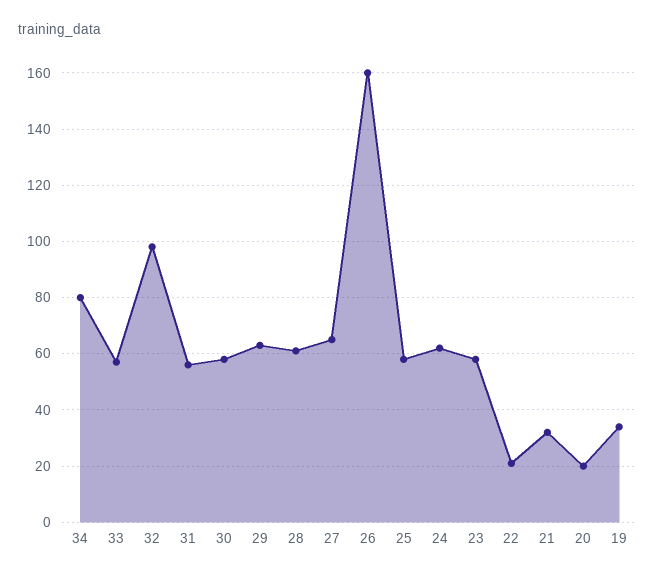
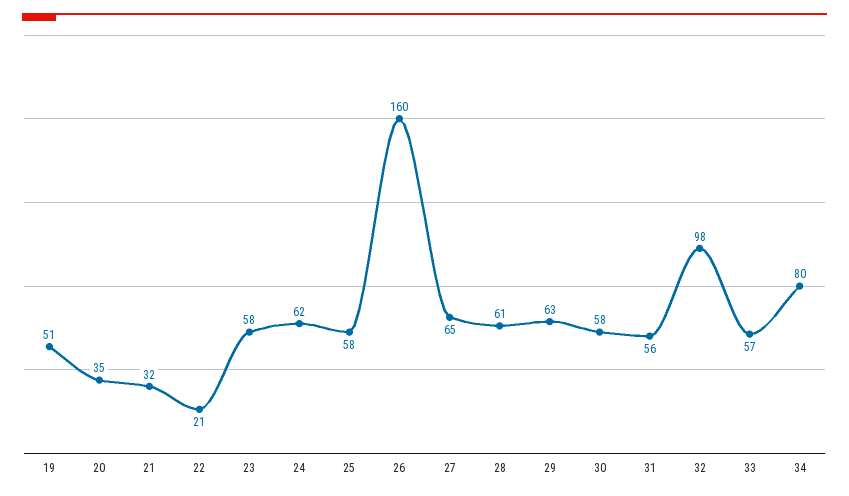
  {
    "34": 80,
    "33": 57,
    "32": 98,
    "31": 56,
    "30": 58,
    "29": 63,
    "28": 61,
    "27": 65,
    "26": 160,
    "25": 58,
    "24": 62,
    "23": 58,
    "22": 21,
    "21": 32,
-   "20": 20,
+   "20": 35,
-   "19": 35
+   "19": 51
  }

